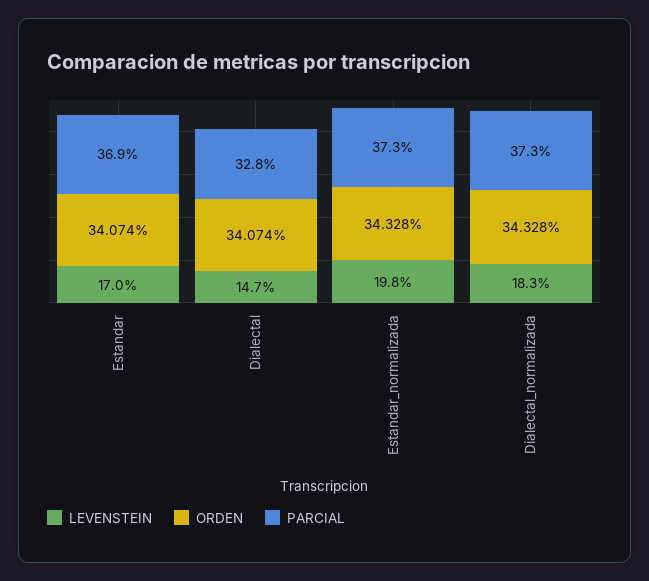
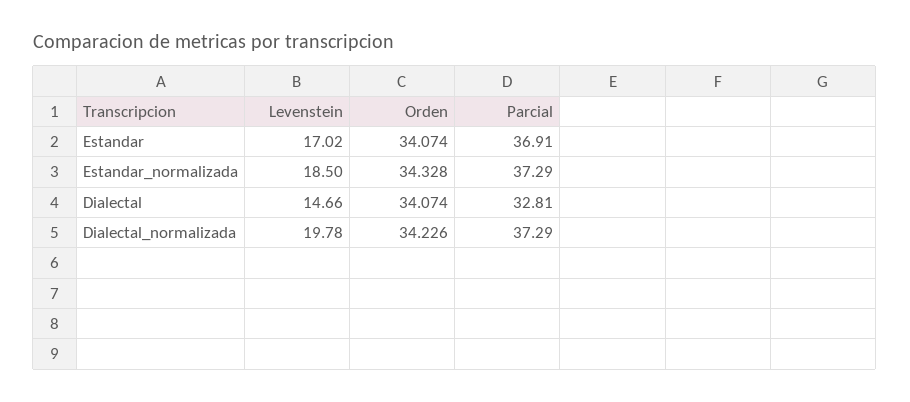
  {
    "LEVENSTEIN": {
      "Estandar": 17.02,
      "Dialectal": 14.66,
-     "Estandar_normalizada": 19.8,
+     "Estandar_normalizada": 18.5,
-     "Dialectal_normalizada": 18.3
+     "Dialectal_normalizada": 19.78
    },
    "ORDEN": {
      "Estandar": 34.074,
      "Dialectal": 34.074,
      "Estandar_normalizada": 34.328,
-     "Dialectal_normalizada": 34.328
+     "Dialectal_normalizada": 34.226
    },
    "PARCIAL": {
      "Estandar": 36.91,
      "Dialectal": 32.81,
      "Estandar_normalizada": 37.29,
      "Dialectal_normalizada": 37.29
    }
  }

